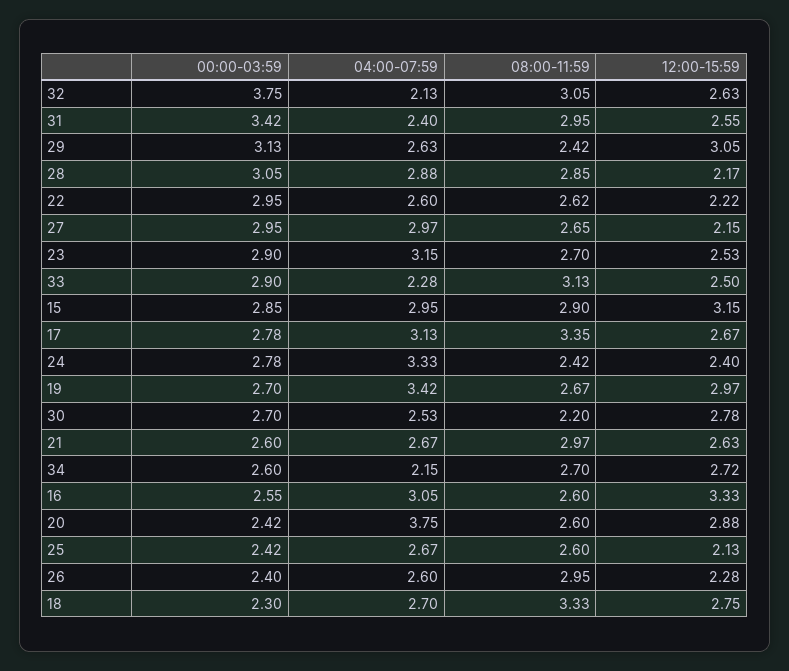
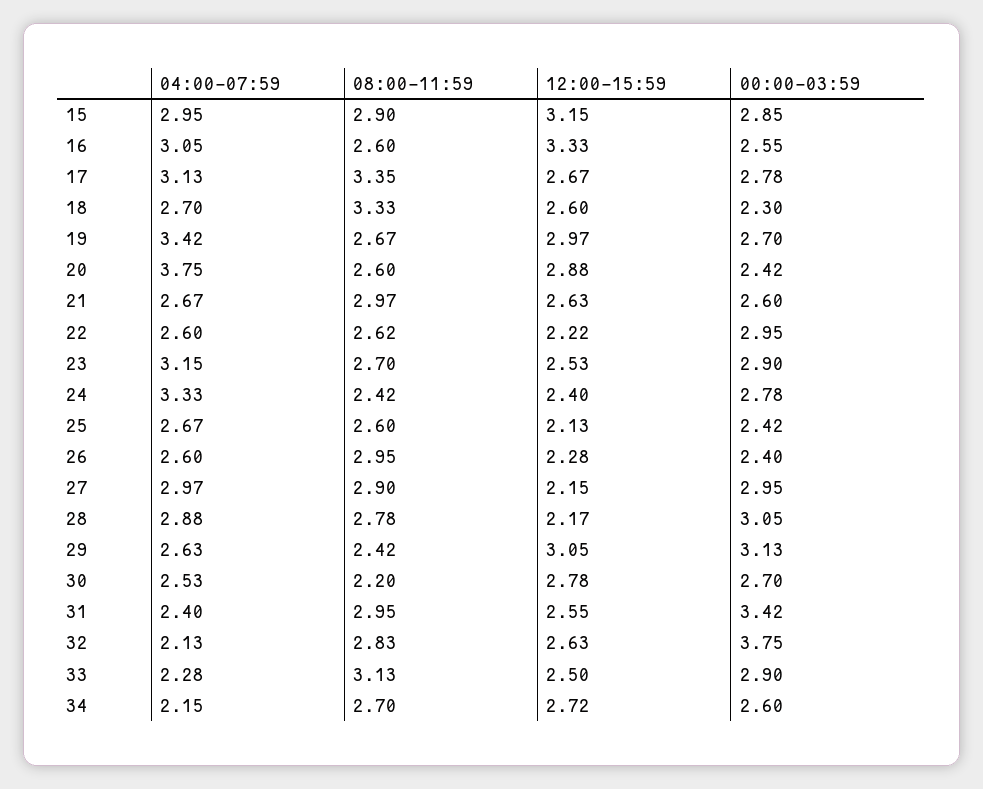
  {
    "00:00-03:59": {
      "32": 3.75,
      "31": 3.42,
      "29": 3.13,
      "28": 3.05,
      "22": 2.95,
      "27": 2.95,
      "23": 2.9,
      "33": 2.9,
      "15": 2.85,
      "17": 2.78,
      "24": 2.78,
      "19": 2.7,
      "30": 2.7,
      "21": 2.6,
      "34": 2.6,
      "16": 2.55,
      "20": 2.42,
      "25": 2.42,
      "26": 2.4,
      "18": 2.3
    },
    "04:00-07:59": {
      "32": 2.13,
      "31": 2.4,
      "29": 2.63,
      "28": 2.88,
      "22": 2.6,
      "27": 2.97,
      "23": 3.15,
      "33": 2.28,
      "15": 2.95,
      "17": 3.13,
      "24": 3.33,
      "19": 3.42,
      "30": 2.53,
      "21": 2.67,
      "34": 2.15,
      "16": 3.05,
      "20": 3.75,
      "25": 2.67,
      "26": 2.6,
      "18": 2.7
    },
    "08:00-11:59": {
-     "32": 3.05,
+     "32": 2.83,
      "31": 2.95,
      "29": 2.42,
-     "28": 2.85,
+     "28": 2.78,
      "22": 2.62,
-     "27": 2.65,
+     "27": 2.9,
      "23": 2.7,
      "33": 3.13,
      "15": 2.9,
      "17": 3.35,
      "24": 2.42,
      "19": 2.67,
      "30": 2.2,
      "21": 2.97,
      "34": 2.7,
      "16": 2.6,
      "20": 2.6,
      "25": 2.6,
      "26": 2.95,
      "18": 3.33
    },
    "12:00-15:59": {
      "32": 2.63,
      "31": 2.55,
      "29": 3.05,
      "28": 2.17,
      "22": 2.22,
      "27": 2.15,
      "23": 2.53,
      "33": 2.5,
      "15": 3.15,
      "17": 2.67,
      "24": 2.4,
      "19": 2.97,
      "30": 2.78,
      "21": 2.63,
      "34": 2.72,
      "16": 3.33,
      "20": 2.88,
      "25": 2.13,
      "26": 2.28,
-     "18": 2.75
+     "18": 2.6
    }
  }

